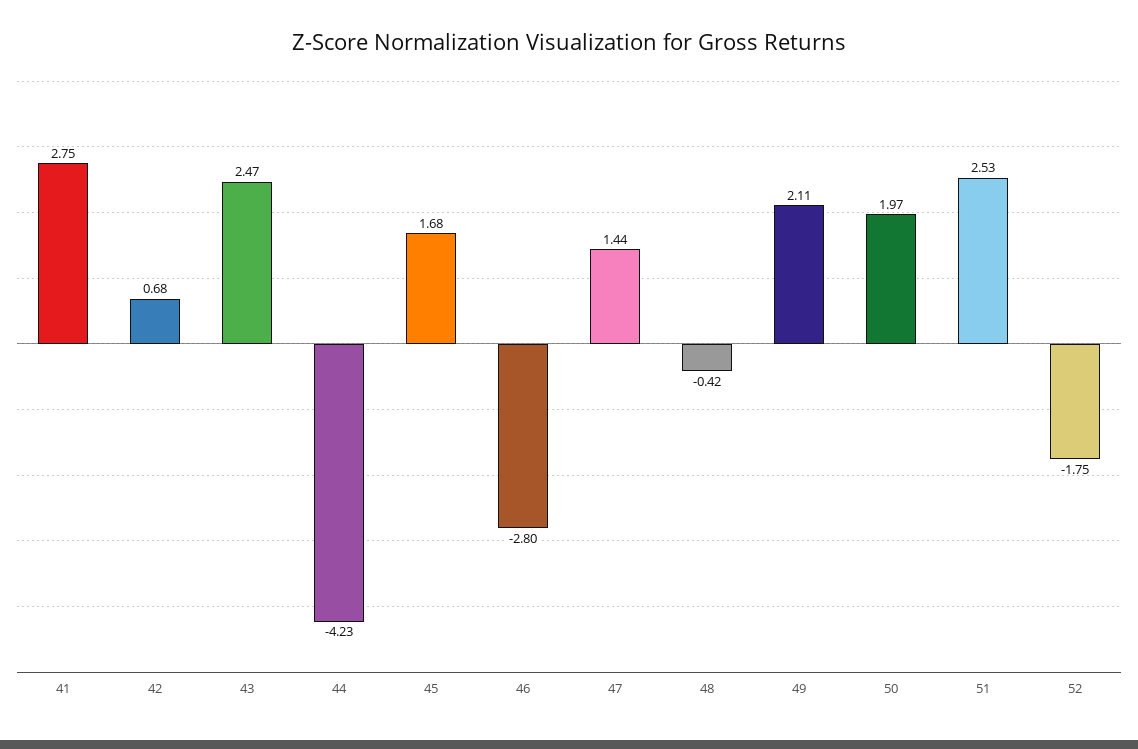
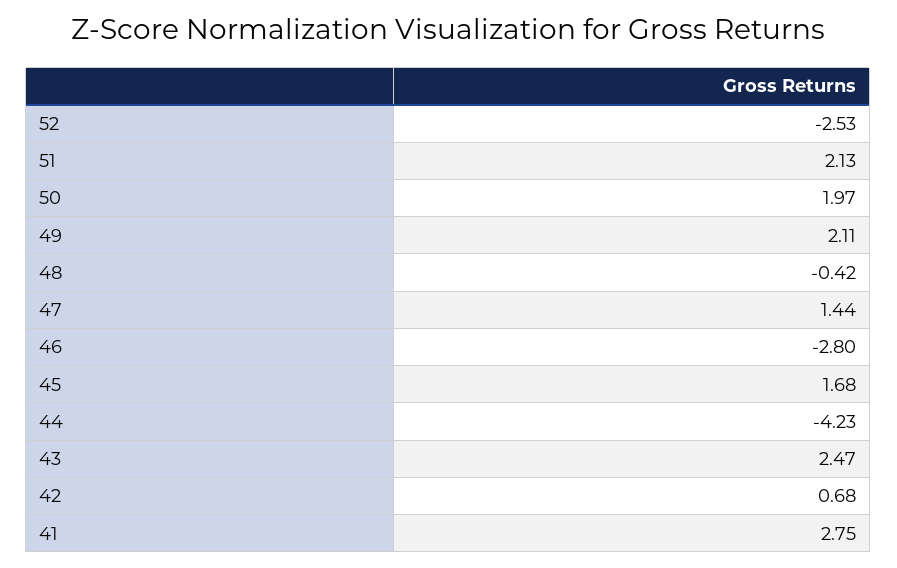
  {
    "41": 2.75,
    "42": 0.68,
    "43": 2.47,
    "44": -4.23,
    "45": 1.68,
    "46": -2.8,
    "47": 1.44,
    "48": -0.42,
    "49": 2.11,
    "50": 1.97,
-   "51": 2.53,
+   "51": 2.13,
-   "52": -1.75
+   "52": -2.53
  }

